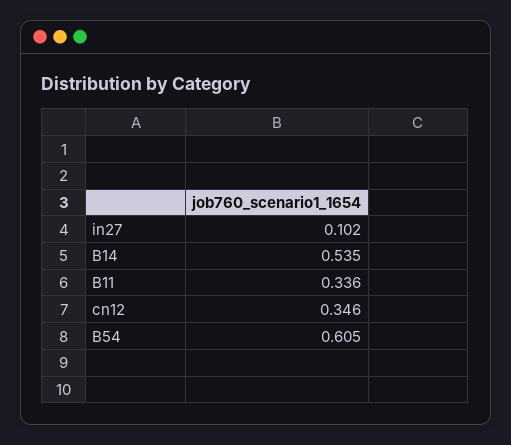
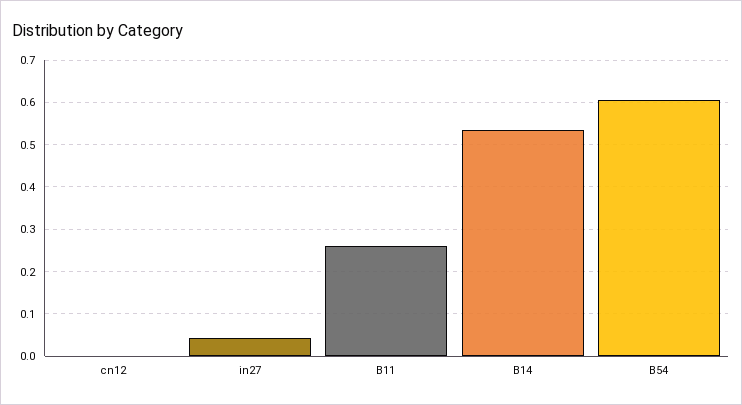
  {
-   "in27": 0.102,
+   "in27": 0.04,
    "B14": 0.535,
-   "B11": 0.336,
+   "B11": 0.26,
-   "cn12": 0.346,
+   "cn12": 0,
    "B54": 0.605
  }

